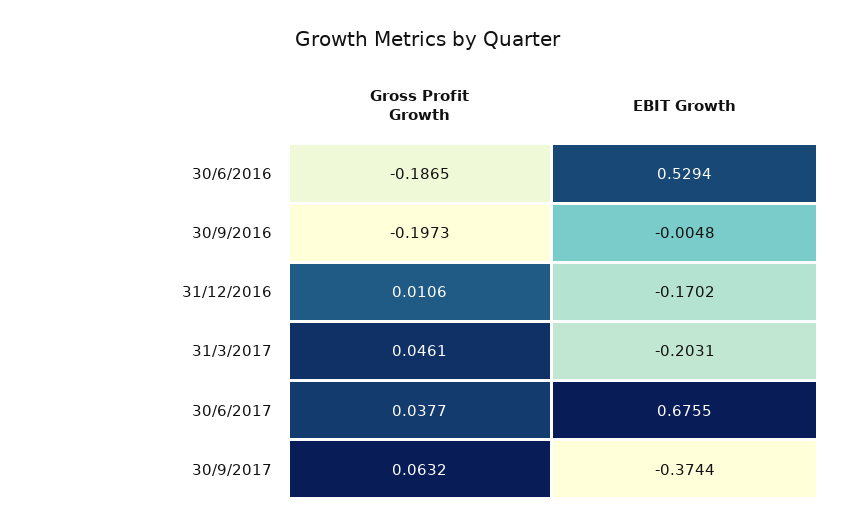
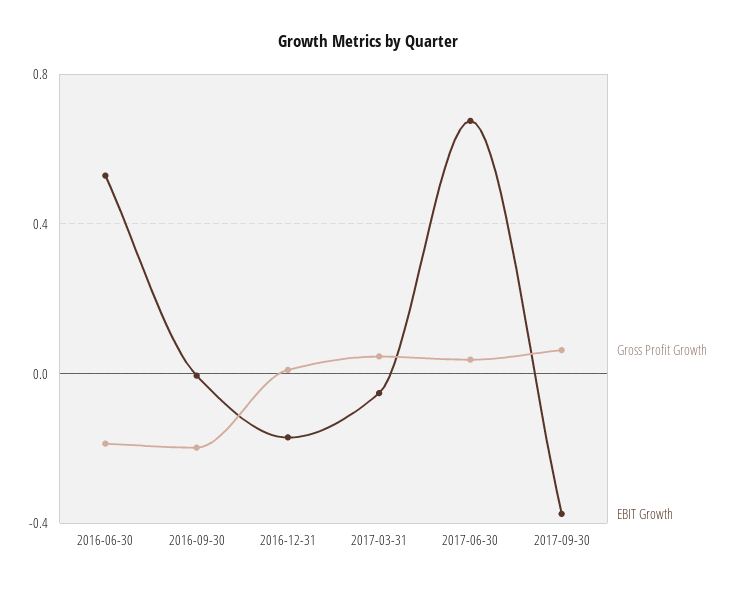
  {
    "Gross Profit Growth": {
      "30/6/2016": -0.1865,
      "30/9/2016": -0.1973,
      "31/12/2016": 0.0106,
      "31/3/2017": 0.0461,
      "30/6/2017": 0.0377,
      "30/9/2017": 0.0632
    },
    "EBIT Growth": {
      "30/6/2016": 0.5294,
      "30/9/2016": -0.0048,
      "31/12/2016": -0.1702,
-     "31/3/2017": -0.2031,
+     "31/3/2017": -0.05,
      "30/6/2017": 0.6755,
      "30/9/2017": -0.3744
    }
  }

